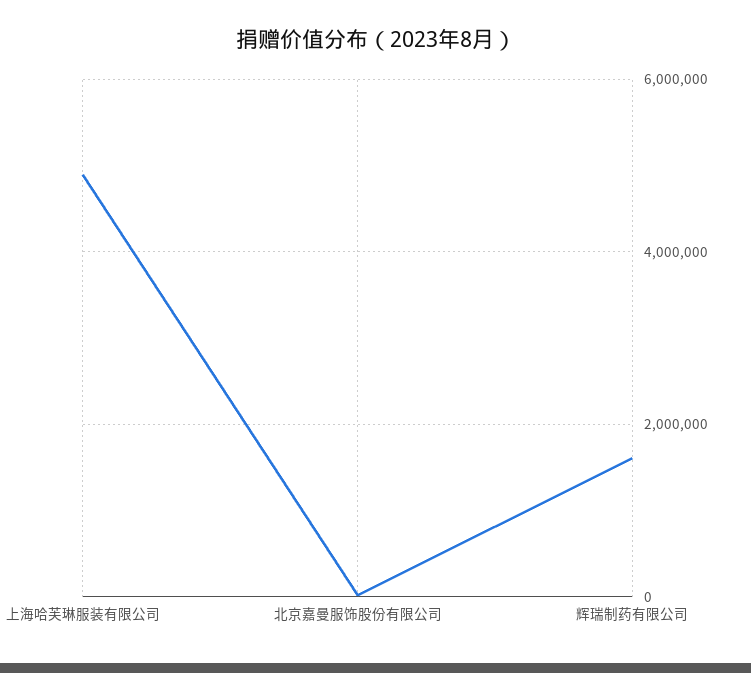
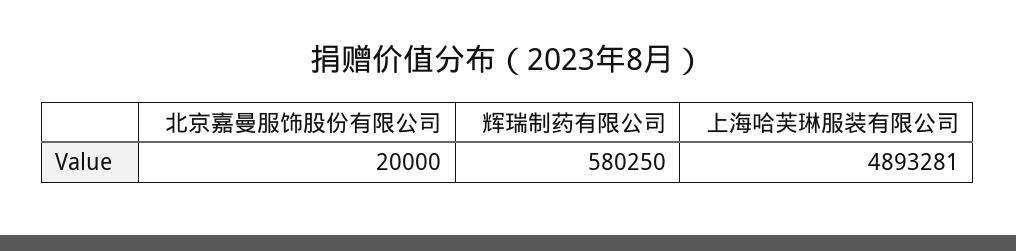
  {
    "上海哈芙琳服装有限公司": 4893281,
    "北京嘉曼服饰股份有限公司": 20000,
-   "辉瑞制药有限公司": 1600000
+   "辉瑞制药有限公司": 580250
  }

